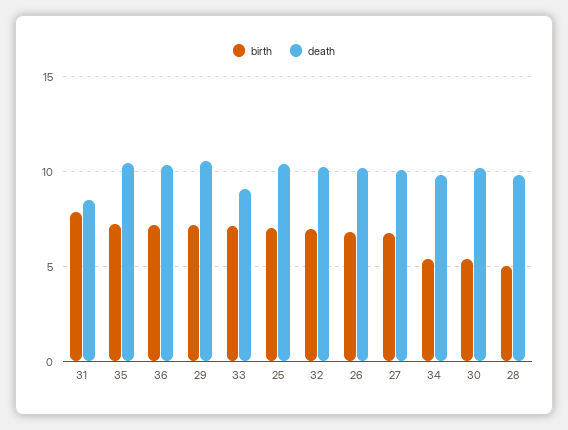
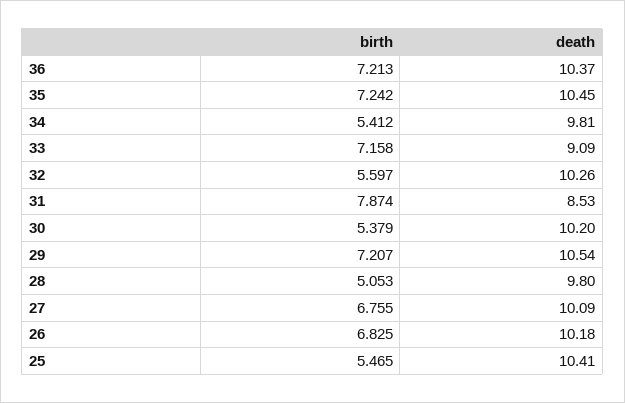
  {
    "birth": {
      "31": 7.874,
      "35": 7.242,
      "36": 7.213,
      "29": 7.207,
      "33": 7.158,
-     "25": 7,
+     "25": 5.465,
-     "32": 7,
+     "32": 5.597,
      "26": 6.825,
      "27": 6.755,
      "34": 5.412,
      "30": 5.379,
      "28": 5.053
    },
    "death": {
      "31": 8.53,
      "35": 10.45,
      "36": 10.37,
      "29": 10.54,
      "33": 9.09,
      "25": 10.41,
      "32": 10.26,
      "26": 10.18,
      "27": 10.09,
      "34": 9.81,
      "30": 10.2,
      "28": 9.8
    }
  }

